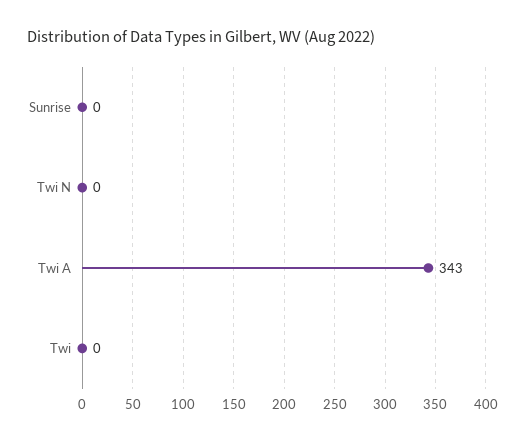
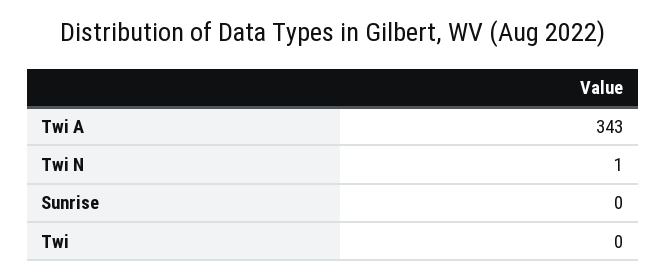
  {
    "Sunrise": 0,
-   "Twi N": 0,
+   "Twi N": 1,
    "Twi A": 343,
    "Twi": 0
  }

